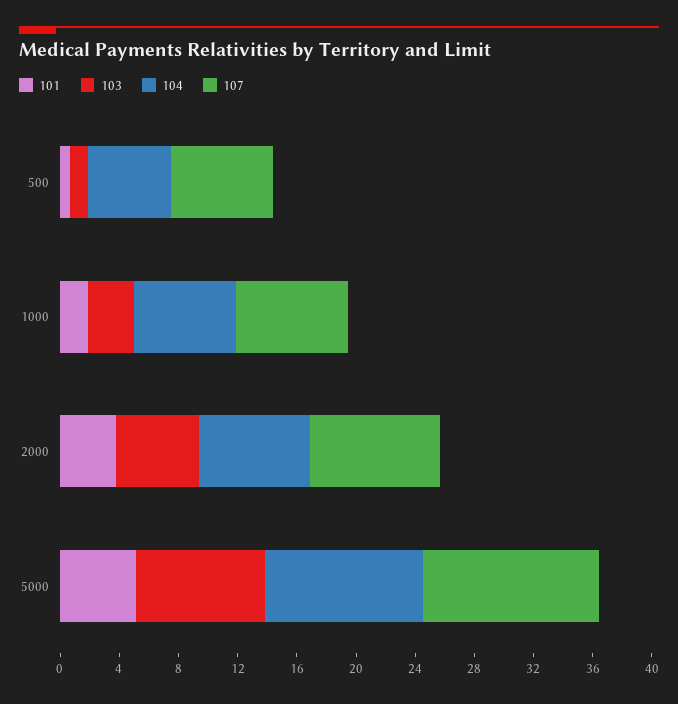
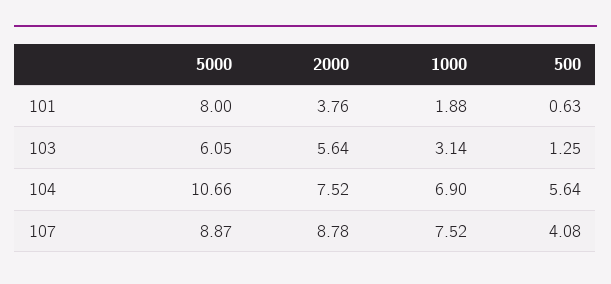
  {
    "101": {
      "500": 0.63,
      "1000": 1.88,
      "2000": 3.76,
-     "5000": 5
+     "5000": 8
    },
    "103": {
      "500": 1.25,
      "1000": 3.14,
      "2000": 5.64,
-     "5000": 9
+     "5000": 6.05
    },
    "104": {
      "500": 5.64,
      "1000": 6.9,
      "2000": 7.52,
      "5000": 10.66
    },
    "107": {
-     "500": 7,
+     "500": 4.08,
      "1000": 7.52,
      "2000": 8.78,
-     "5000": 12
+     "5000": 8.87
    }
  }

